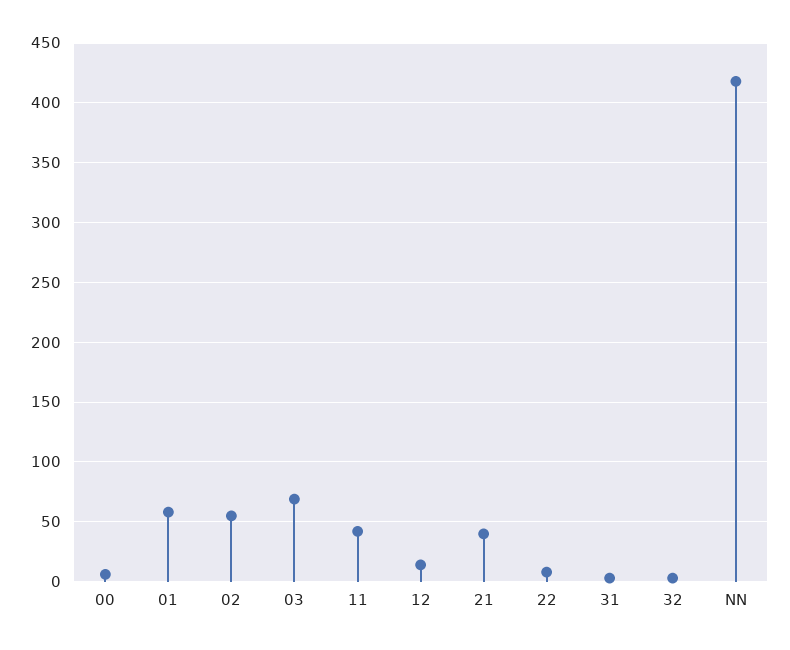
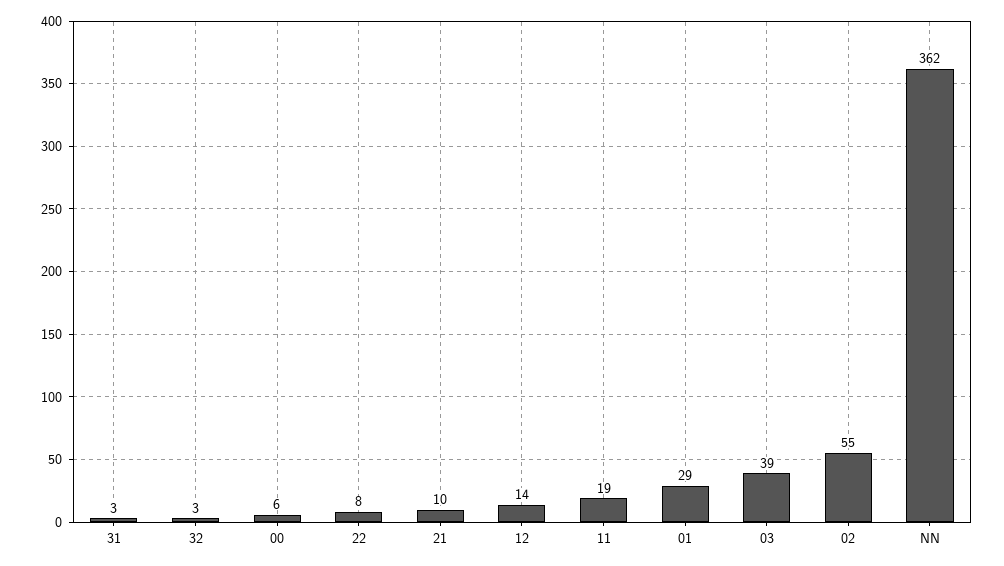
  {
    "00": 6,
-   "01": 60,
+   "01": 29,
    "02": 55,
-   "03": 70,
+   "03": 39,
-   "11": 40,
+   "11": 19,
    "12": 14,
-   "21": 40,
+   "21": 10,
    "22": 8,
    "31": 3,
    "32": 3,
-   "NN": 420
+   "NN": 362
  }

